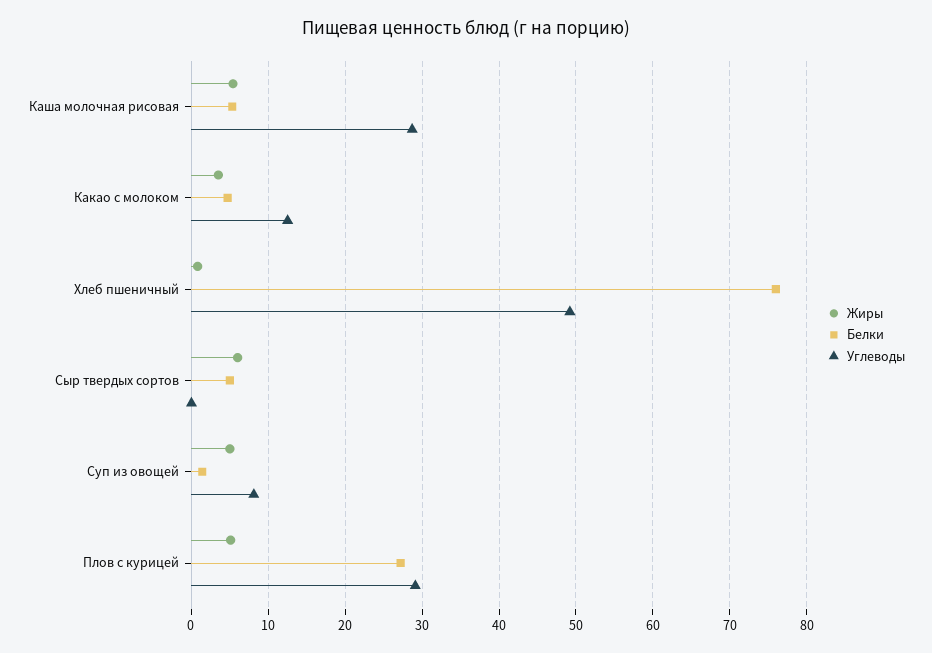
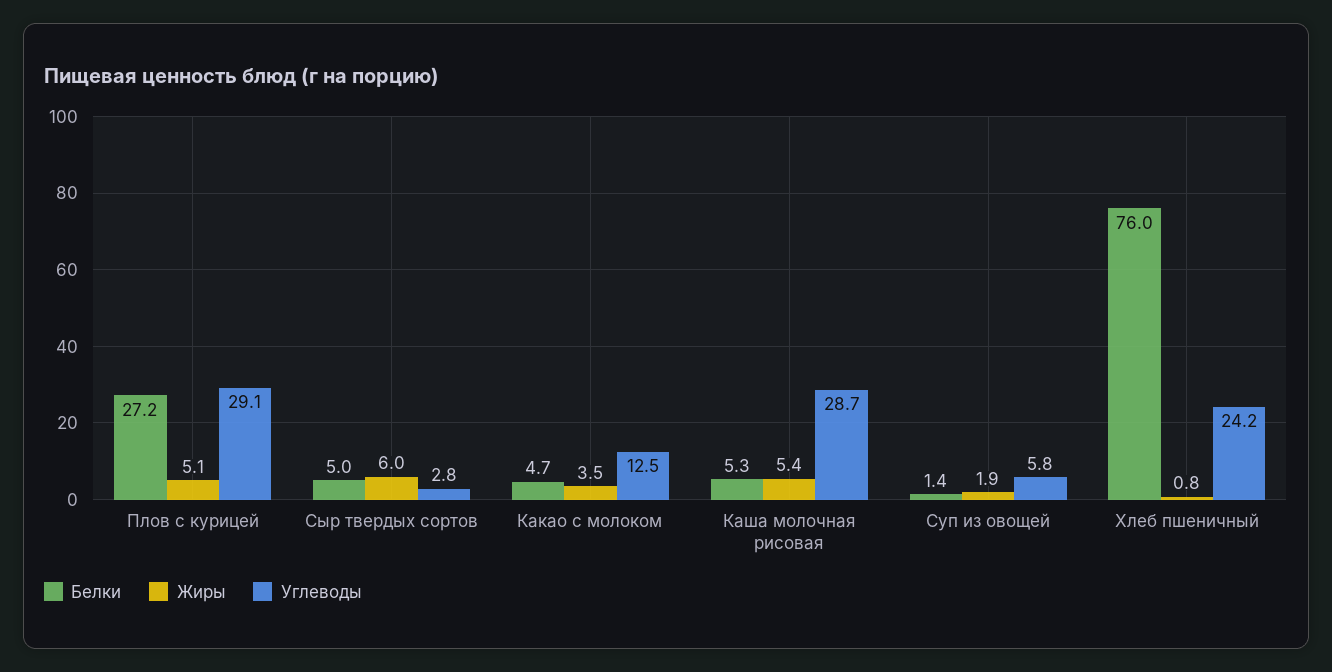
  {
    "Жиры": {
      "Каша молочная рисовая": 5.4,
      "Какао с молоком": 3.5,
      "Хлеб пшеничный": 0.8,
      "Сыр твердых сортов": 6,
-     "Суп из овощей": 5,
+     "Суп из овощей": 1.9,
      "Плов с курицей": 5.1
    },
    "Белки": {
      "Каша молочная рисовая": 5.3,
      "Какао с молоком": 4.7,
      "Хлеб пшеничный": 76,
      "Сыр твердых сортов": 5,
      "Суп из овощей": 1.4,
      "Плов с курицей": 27.2
    },
    "Углеводы": {
      "Каша молочная рисовая": 28.7,
      "Какао с молоком": 12.5,
-     "Хлеб пшеничный": 49,
+     "Хлеб пшеничный": 24.2,
-     "Сыр твердых сортов": 0,
+     "Сыр твердых сортов": 2.8,
-     "Суп из овощей": 8,
+     "Суп из овощей": 5.8,
      "Плов с курицей": 29.1
    }
  }

